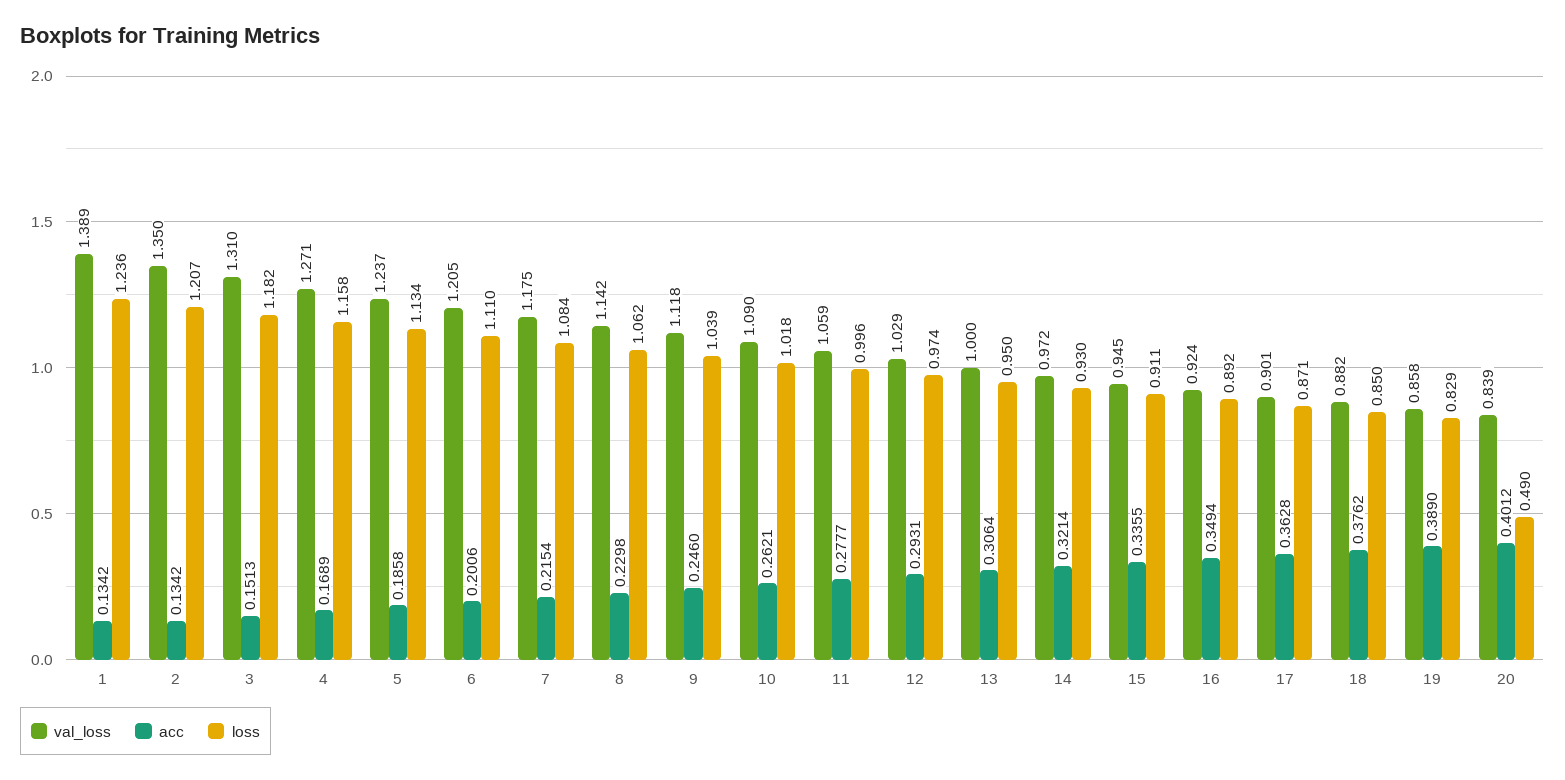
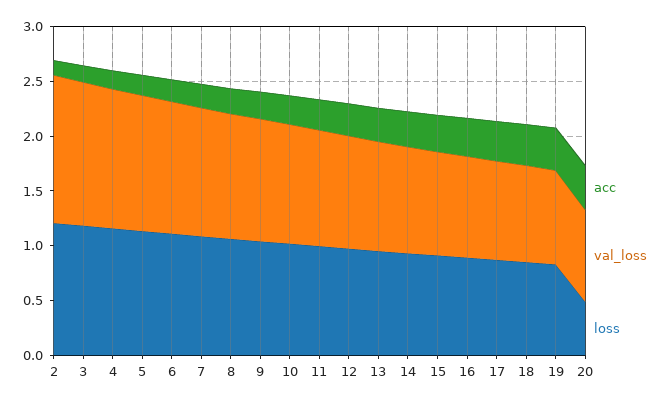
  {
    "val_loss": {
-     "1": 1.389,
      "2": 1.35,
      "3": 1.31,
      "4": 1.271,
      "5": 1.237,
      "6": 1.205,
      "7": 1.175,
      "8": 1.142,
      "9": 1.118,
      "10": 1.09,
      "11": 1.059,
      "12": 1.029,
      "13": 1,
      "14": 0.972,
      "15": 0.945,
      "16": 0.924,
      "17": 0.901,
      "18": 0.882,
      "19": 0.858,
      "20": 0.839
    },
    "acc": {
-     "1": 0.1342,
      "2": 0.1342,
      "3": 0.1513,
      "4": 0.1689,
      "5": 0.1858,
      "6": 0.2006,
      "7": 0.2154,
      "8": 0.2298,
      "9": 0.246,
      "10": 0.2621,
      "11": 0.2777,
      "12": 0.2931,
      "13": 0.3064,
      "14": 0.3214,
      "15": 0.3355,
      "16": 0.3494,
      "17": 0.3628,
      "18": 0.3762,
      "19": 0.389,
      "20": 0.4012
    },
    "loss": {
-     "1": 1.236,
      "2": 1.207,
      "3": 1.182,
      "4": 1.158,
      "5": 1.134,
      "6": 1.11,
      "7": 1.084,
      "8": 1.062,
      "9": 1.039,
      "10": 1.018,
      "11": 0.996,
      "12": 0.974,
      "13": 0.95,
      "14": 0.93,
      "15": 0.911,
      "16": 0.892,
      "17": 0.871,
      "18": 0.85,
      "19": 0.829,
      "20": 0.49
    }
  }

